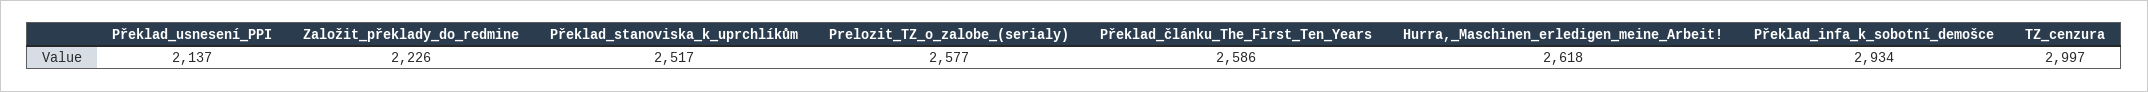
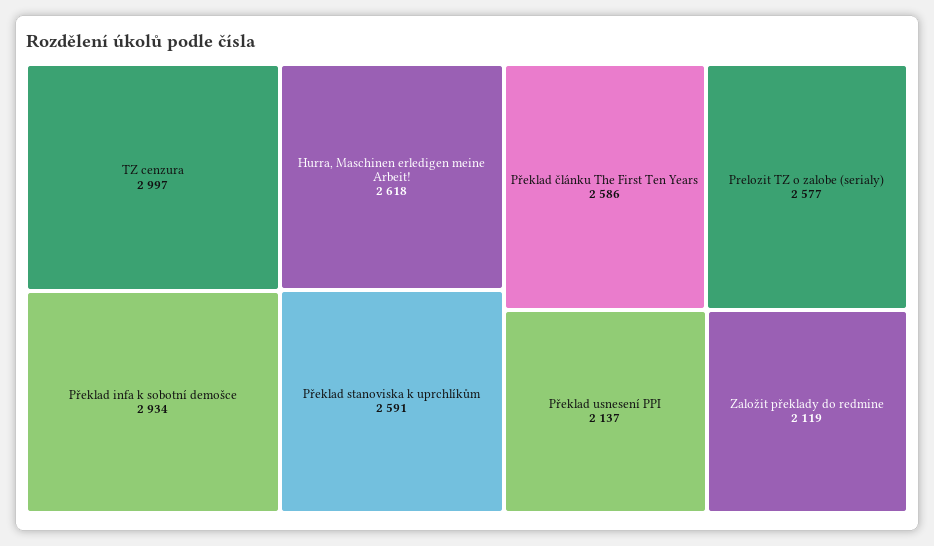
  {
    "Překlad_usnesení_PPI": 2137,
-   "Založit_překlady_do_redmine": 2226,
+   "Založit_překlady_do_redmine": 2119,
-   "Překlad_stanoviska_k_uprchlíkům": 2517,
+   "Překlad_stanoviska_k_uprchlíkům": 2591,
    "Prelozit_TZ_o_zalobe_(serialy)": 2577,
    "Překlad_článku_The_First_Ten_Years": 2586,
    "Hurra,_Maschinen_erledigen_meine_Arbeit!": 2618,
    "Překlad_infa_k_sobotní_demošce": 2934,
    "TZ_cenzura": 2997
  }

